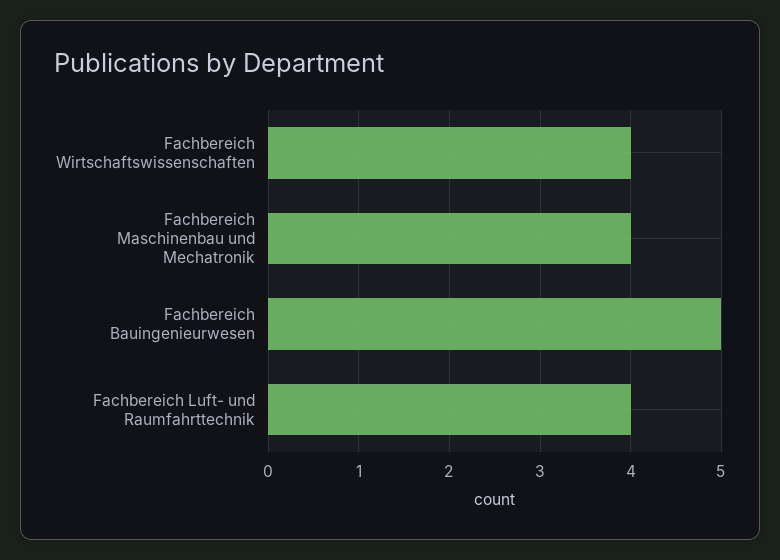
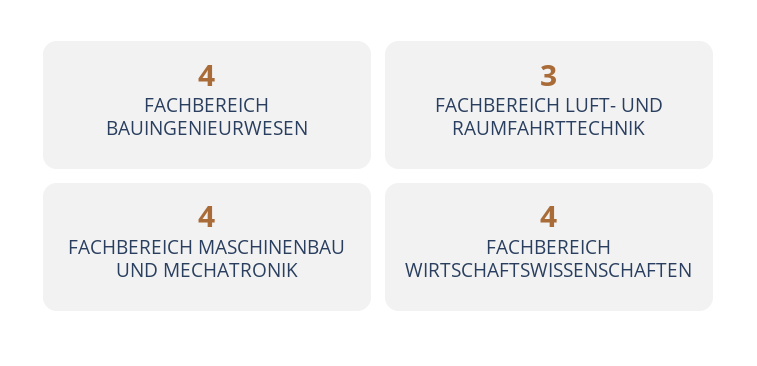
  {
    "Fachbereich Wirtschaftswissenschaften": 4,
    "Fachbereich Maschinenbau und Mechatronik": 4,
-   "Fachbereich Bauingenieurwesen": 5,
+   "Fachbereich Bauingenieurwesen": 4,
-   "Fachbereich Luft- und Raumfahrttechnik": 4
+   "Fachbereich Luft- und Raumfahrttechnik": 3
  }

